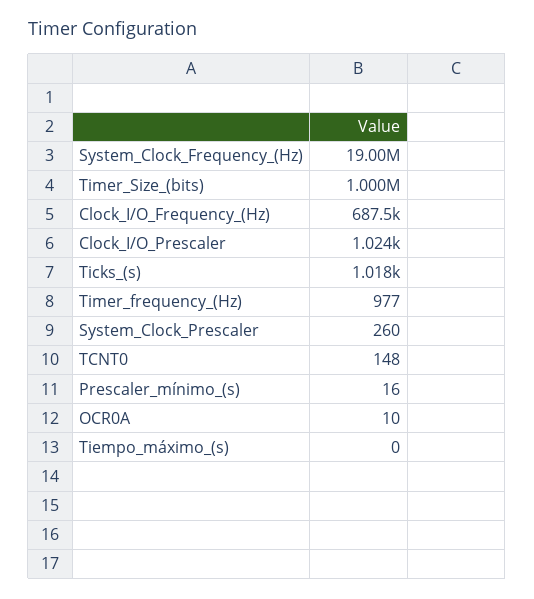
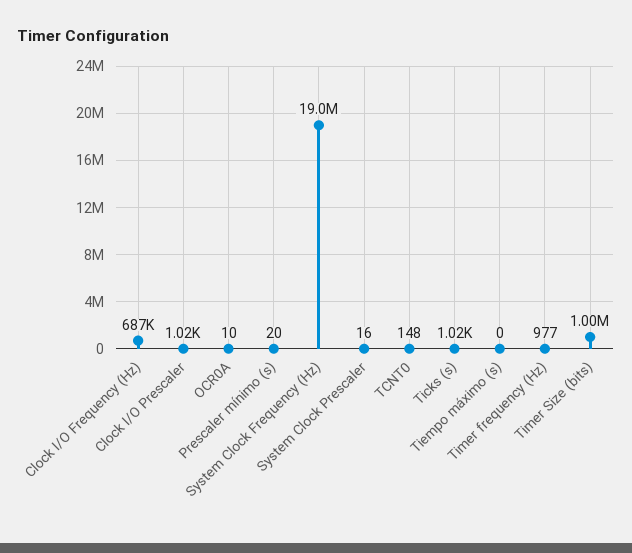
  {
    "System_Clock_Frequency_(Hz)": 19000000,
    "Timer_Size_(bits)": 1000000,
    "Clock_I/O_Frequency_(Hz)": 687500,
    "Clock_I/O_Prescaler": 1024,
    "Ticks_(s)": 1018,
    "Timer_frequency_(Hz)": 977,
-   "System_Clock_Prescaler": 260,
+   "System_Clock_Prescaler": 16,
    "TCNT0": 148,
-   "Prescaler_mínimo_(s)": 16,
+   "Prescaler_mínimo_(s)": 20,
    "OCR0A": 10,
    "Tiempo_máximo_(s)": 0
  }

